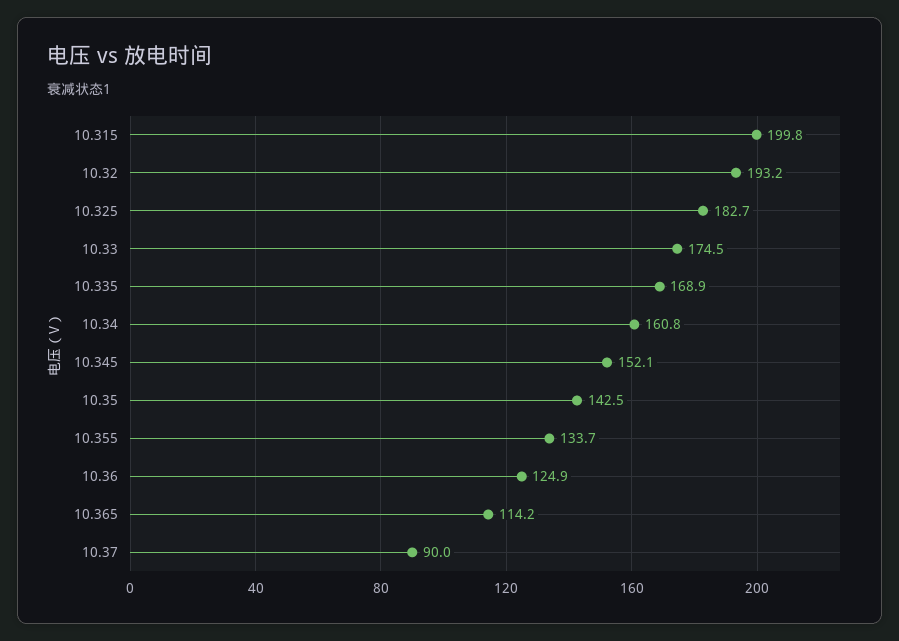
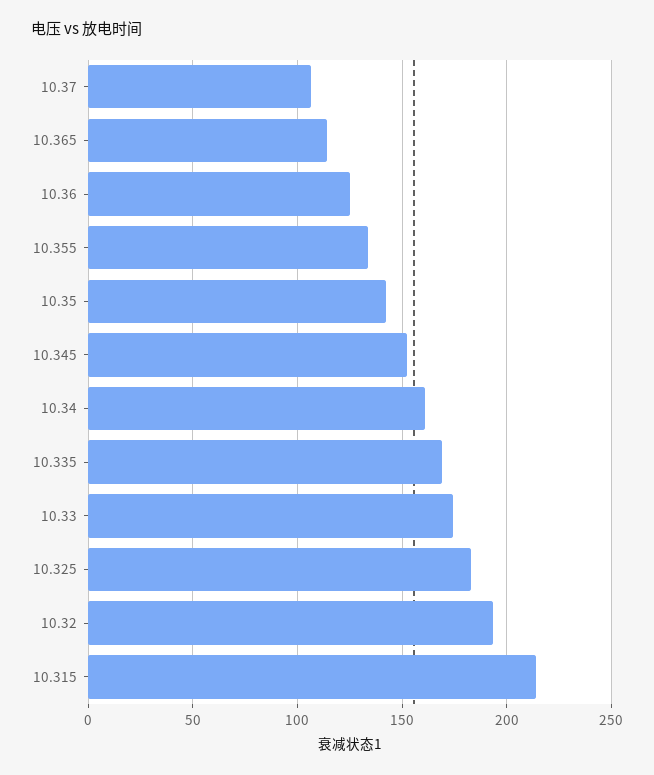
  {
-   "10.315": 199.8,
+   "10.315": 215,
    "10.32": 193.2,
    "10.325": 182.7,
    "10.33": 174.5,
    "10.335": 168.9,
    "10.34": 160.8,
    "10.345": 152.1,
    "10.35": 142.5,
    "10.355": 133.7,
    "10.36": 124.9,
    "10.365": 114.2,
-   "10.37": 90
+   "10.37": 105
  }

